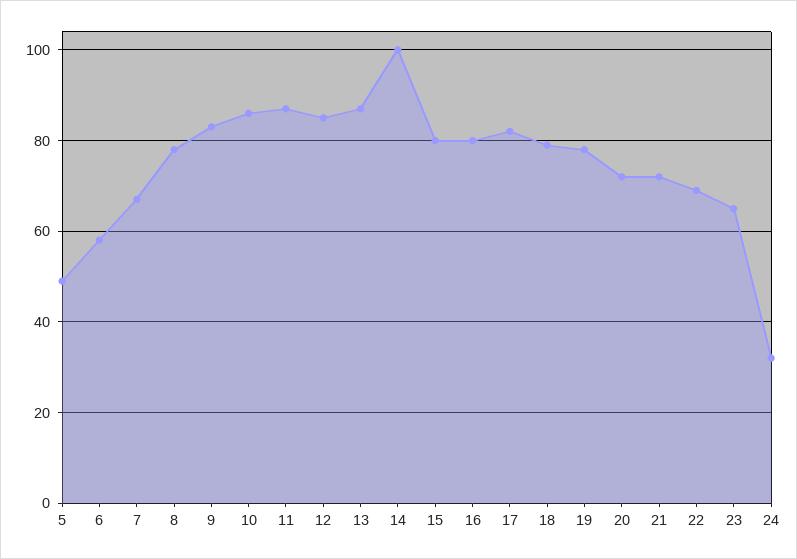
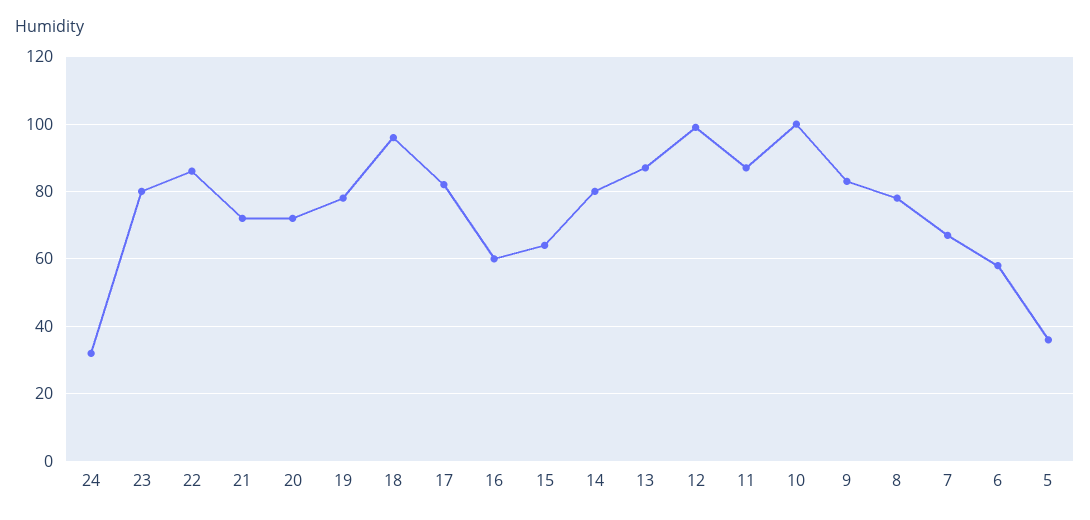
  {
-   "5": 50,
+   "5": 35,
    "6": 60,
    "7": 65,
    "8": 80,
    "9": 85,
-   "10": 85,
+   "10": 100,
    "11": 85,
-   "12": 85,
+   "12": 100,
    "13": 85,
-   "14": 100,
+   "14": 80,
-   "15": 80,
+   "15": 65,
-   "16": 80,
+   "16": 60,
    "17": 80,
-   "18": 80,
+   "18": 95,
    "19": 80,
    "20": 70,
    "21": 70,
-   "22": 70,
+   "22": 85,
-   "23": 65,
+   "23": 80,
    "24": 30
  }

